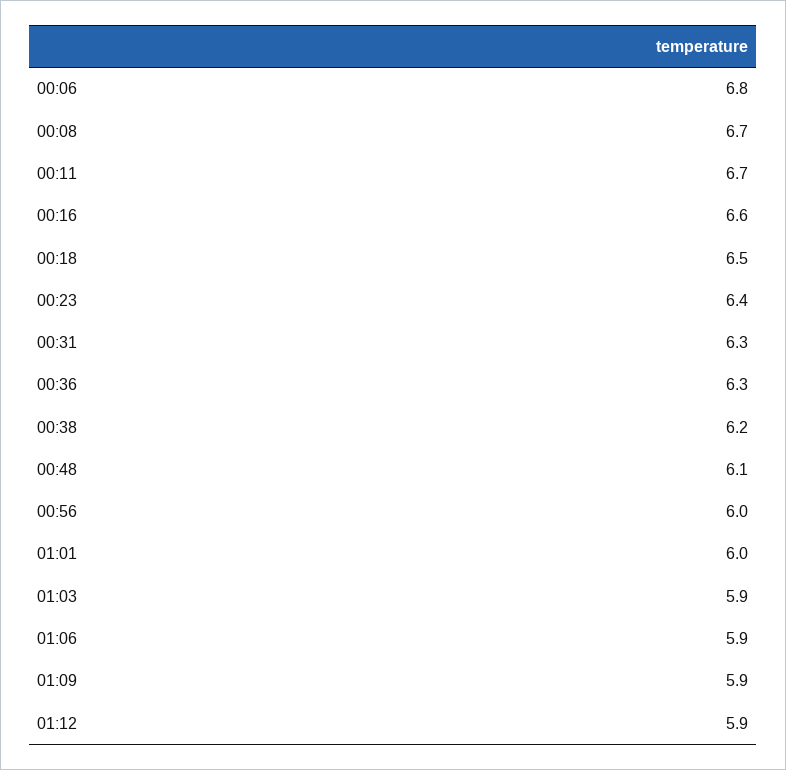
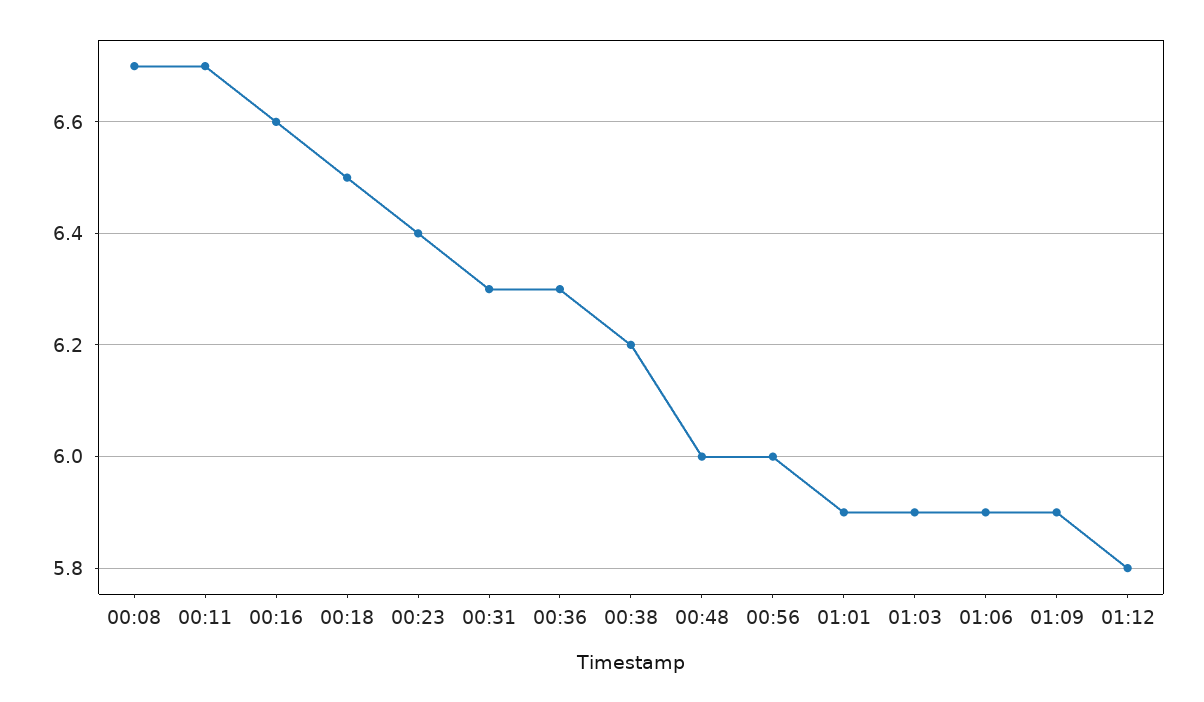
  {
-   "00:06": 6.8,
    "00:08": 6.7,
    "00:11": 6.7,
    "00:16": 6.6,
    "00:18": 6.5,
    "00:23": 6.4,
    "00:31": 6.3,
    "00:36": 6.3,
    "00:38": 6.2,
-   "00:48": 6.1,
+   "00:48": 6,
    "00:56": 6,
-   "01:01": 6,
+   "01:01": 5.9,
    "01:03": 5.9,
    "01:06": 5.9,
    "01:09": 5.9,
-   "01:12": 5.9
+   "01:12": 5.8
  }

